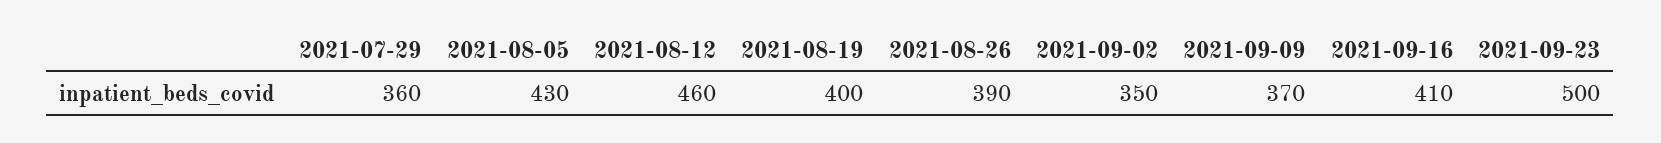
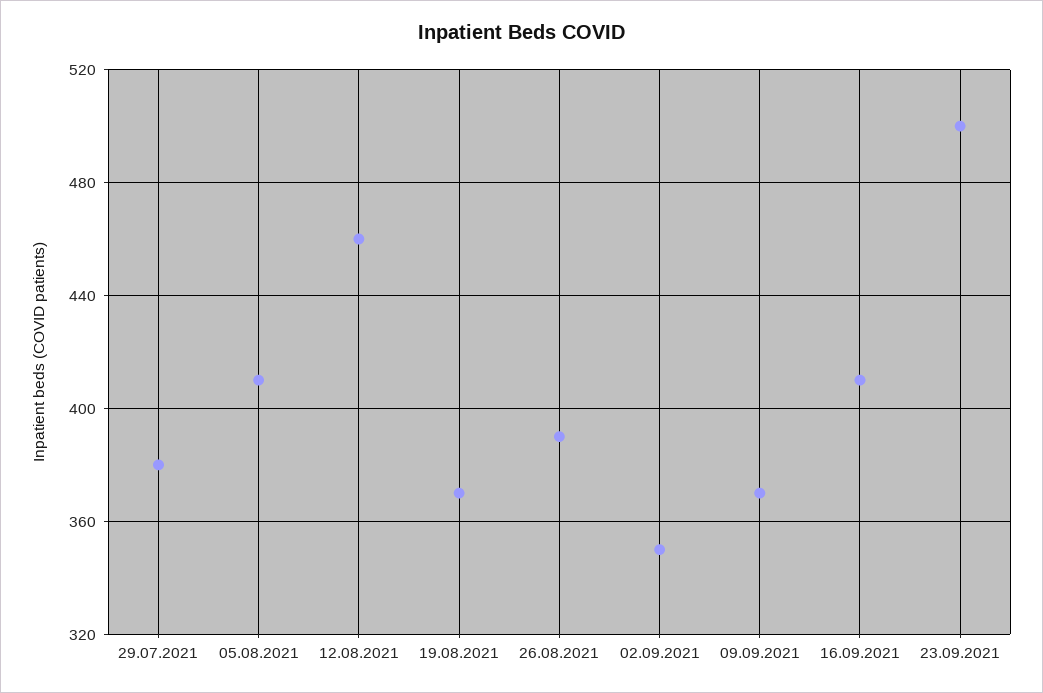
  {
-   "2021-07-29": 360,
+   "2021-07-29": 380,
-   "2021-08-05": 430,
+   "2021-08-05": 410,
    "2021-08-12": 460,
-   "2021-08-19": 400,
+   "2021-08-19": 370,
    "2021-08-26": 390,
    "2021-09-02": 350,
    "2021-09-09": 370,
    "2021-09-16": 410,
    "2021-09-23": 500
  }

